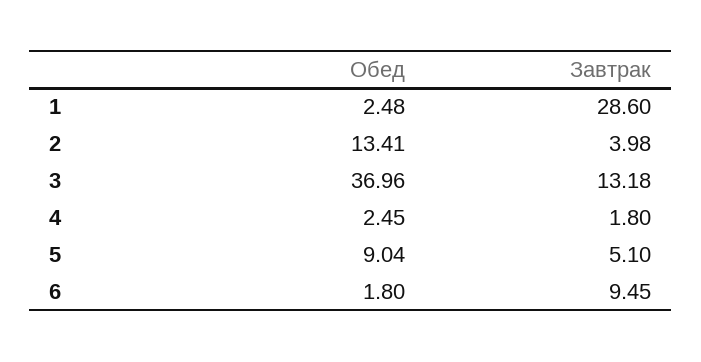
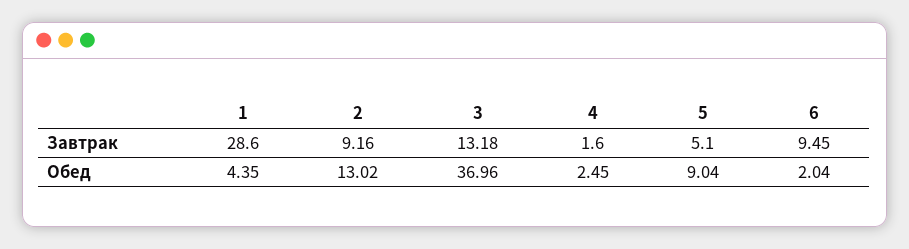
  {
    "Обед": {
-     "1": 2.48,
+     "1": 4.35,
-     "2": 13.41,
+     "2": 13.02,
      "3": 36.96,
      "4": 2.45,
      "5": 9.04,
-     "6": 1.8
+     "6": 2.04
    },
    "Завтрак": {
      "1": 28.6,
-     "2": 3.98,
+     "2": 9.16,
      "3": 13.18,
-     "4": 1.8,
+     "4": 1.6,
      "5": 5.1,
      "6": 9.45
    }
  }

